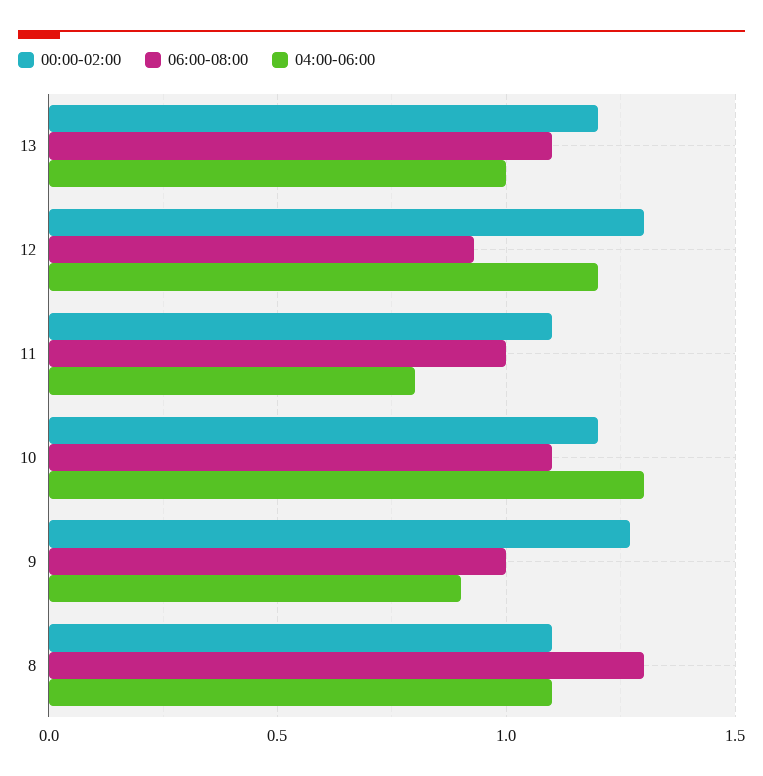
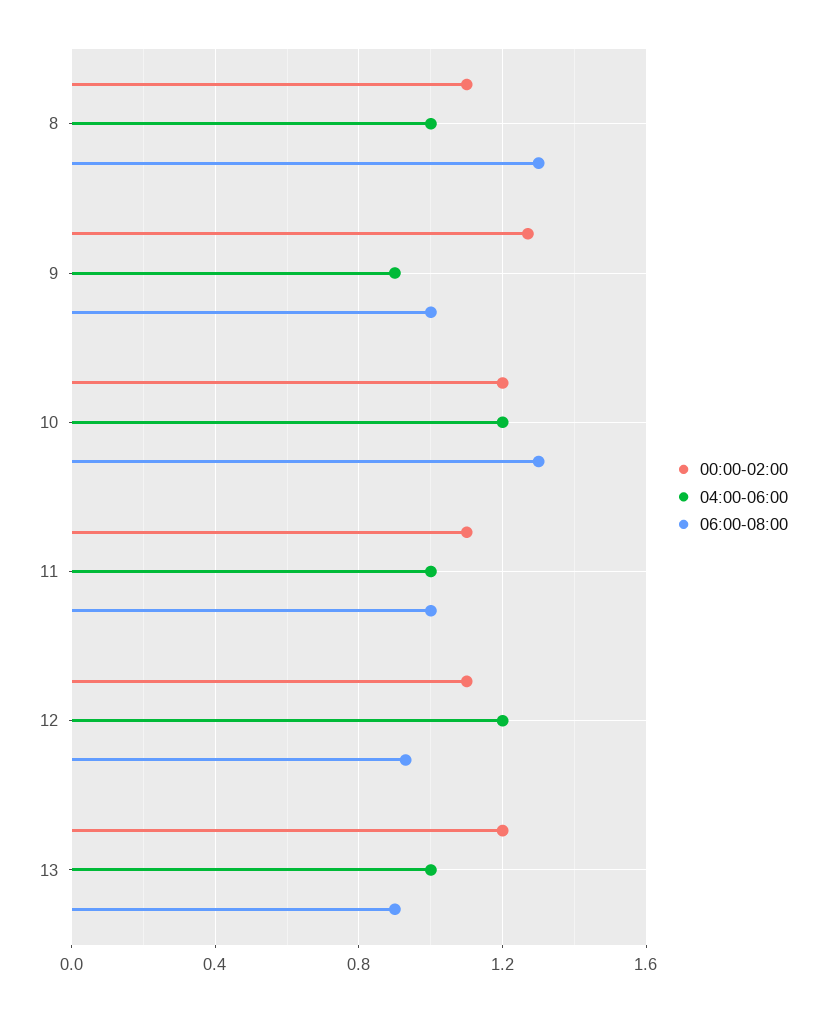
  {
    "00:00-02:00": {
      "13": 1.2,
-     "12": 1.3,
+     "12": 1.1,
      "11": 1.1,
      "10": 1.2,
      "9": 1.25,
      "8": 1.1
    },
    "06:00-08:00": {
-     "13": 1.1,
+     "13": 0.9,
      "12": 0.95,
      "11": 1,
-     "10": 1.1,
+     "10": 1.3,
      "9": 1,
      "8": 1.3
    },
    "04:00-06:00": {
      "13": 1,
      "12": 1.2,
-     "11": 0.8,
+     "11": 1,
-     "10": 1.3,
+     "10": 1.2,
      "9": 0.9,
-     "8": 1.1
+     "8": 1
    }
  }

